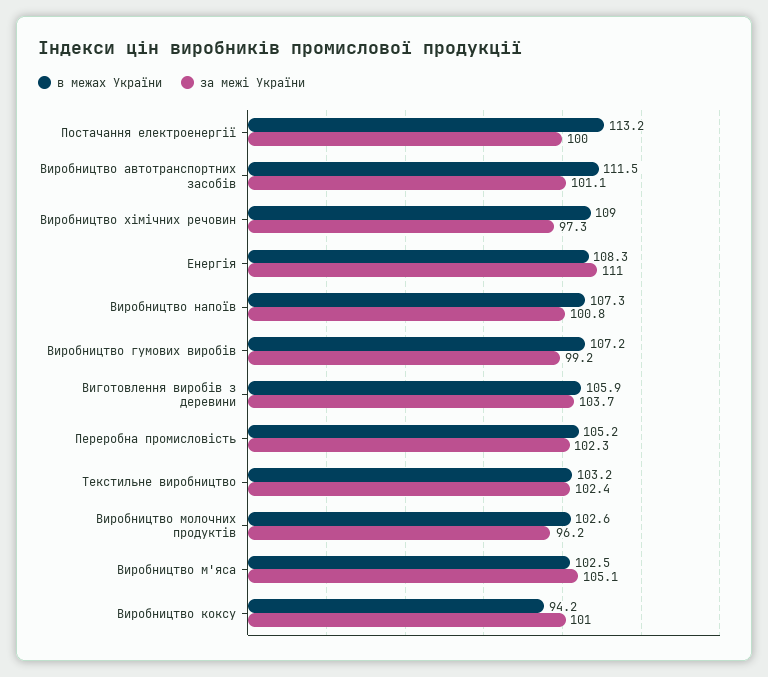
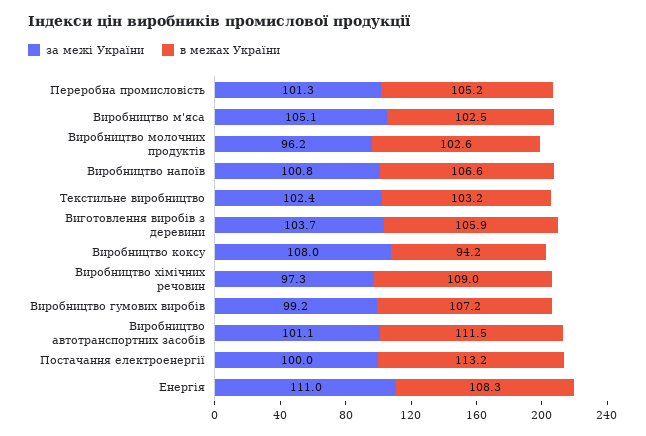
  {
    "в межах України": {
      "Постачання електроенергії": 113.2,
      "Виробництво автотранспортних засобів": 111.5,
      "Виробництво хімічних речовин": 109,
      "Енергія": 108.3,
-     "Виробництво напоїв": 107.3,
+     "Виробництво напоїв": 106.6,
      "Виробництво гумових виробів": 107.2,
      "Виготовлення виробів з деревини": 105.9,
      "Переробна промисловість": 105.2,
      "Текстильне виробництво": 103.2,
      "Виробництво молочних продуктів": 102.6,
      "Виробництво м'яса": 102.5,
      "Виробництво коксу": 94.2
    },
    "за межі України": {
      "Постачання електроенергії": 100,
      "Виробництво автотранспортних засобів": 101.1,
      "Виробництво хімічних речовин": 97.3,
      "Енергія": 111,
      "Виробництво напоїв": 100.8,
      "Виробництво гумових виробів": 99.2,
      "Виготовлення виробів з деревини": 103.7,
-     "Переробна промисловість": 102.3,
+     "Переробна промисловість": 101.3,
      "Текстильне виробництво": 102.4,
      "Виробництво молочних продуктів": 96.2,
      "Виробництво м'яса": 105.1,
-     "Виробництво коксу": 101
+     "Виробництво коксу": 108
    }
  }

